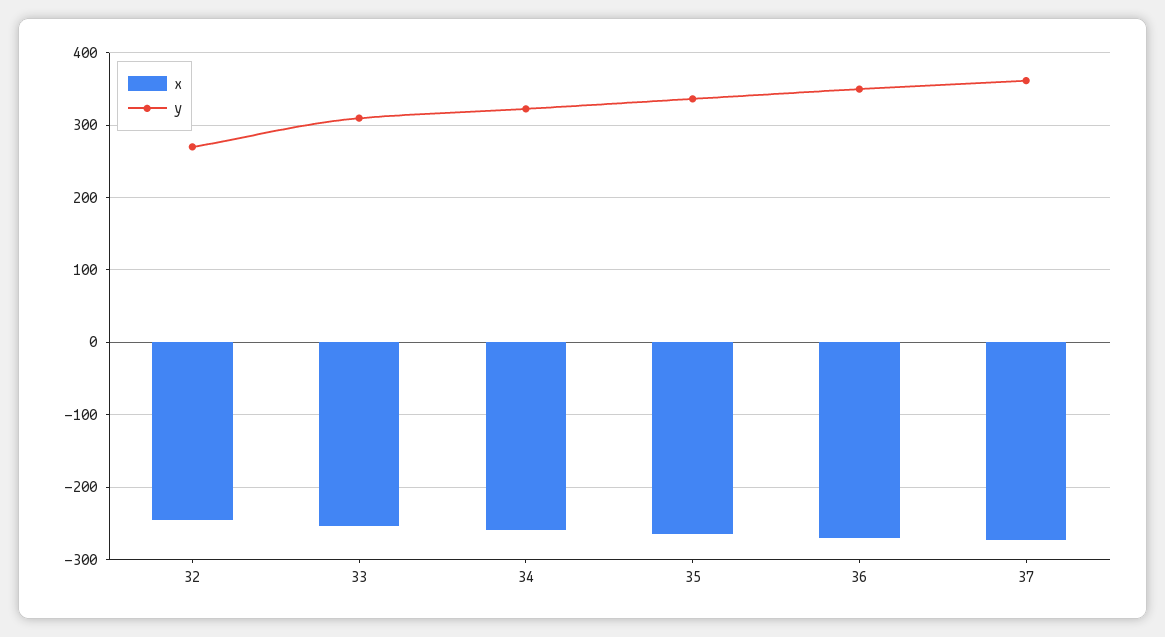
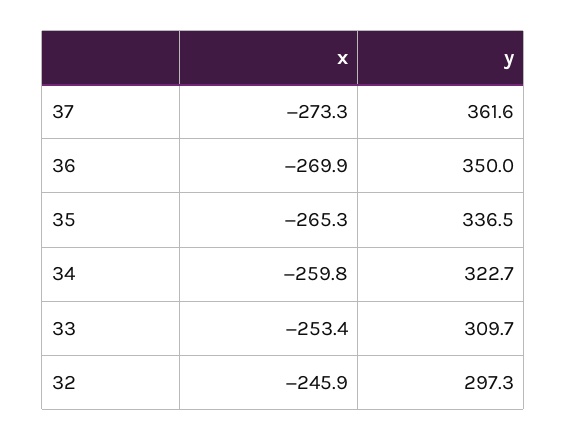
  {
    "x": {
      "32": -245.9,
      "33": -253.4,
      "34": -259.8,
      "35": -265.3,
      "36": -269.9,
      "37": -273.3
    },
    "y": {
-     "32": 270,
+     "32": 297.3,
      "33": 309.7,
      "34": 322.7,
      "35": 336.5,
      "36": 350,
      "37": 361.6
    }
  }

